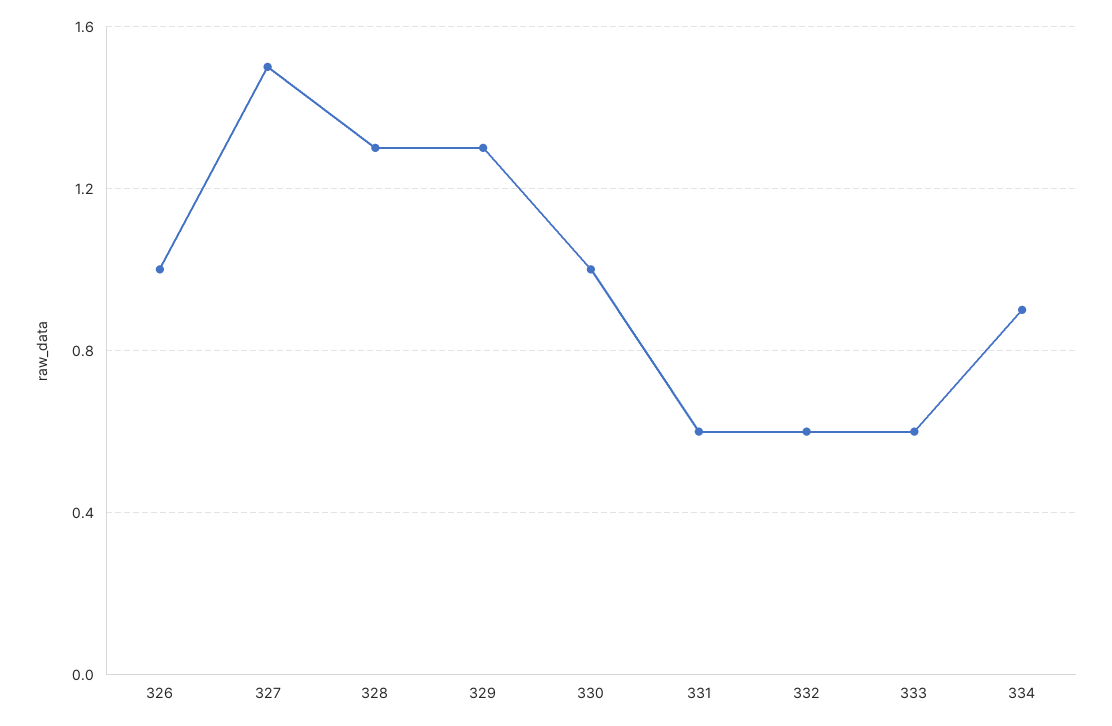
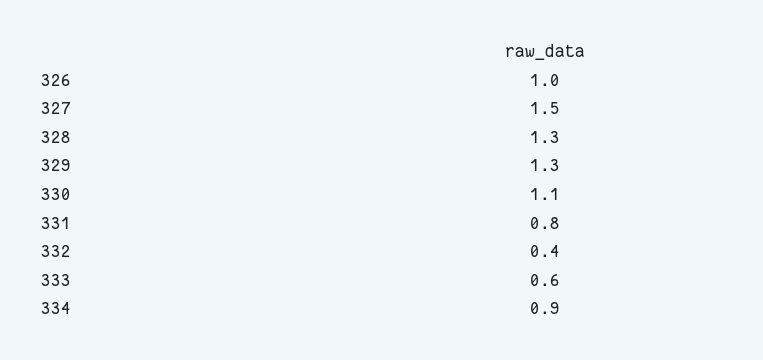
  {
    "326": 1,
    "327": 1.5,
    "328": 1.3,
    "329": 1.3,
-   "330": 1,
+   "330": 1.1,
-   "331": 0.6,
+   "331": 0.8,
-   "332": 0.6,
+   "332": 0.4,
    "333": 0.6,
    "334": 0.9
  }

